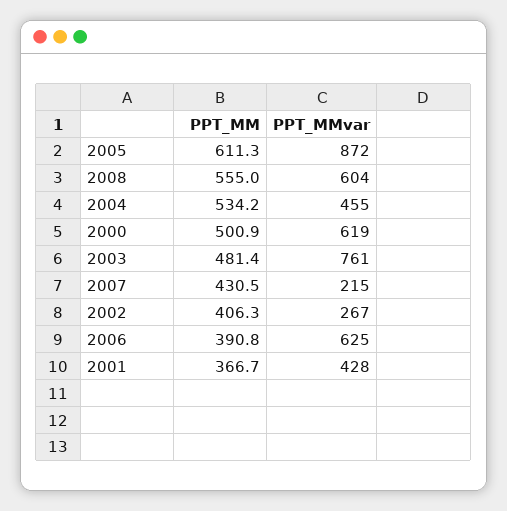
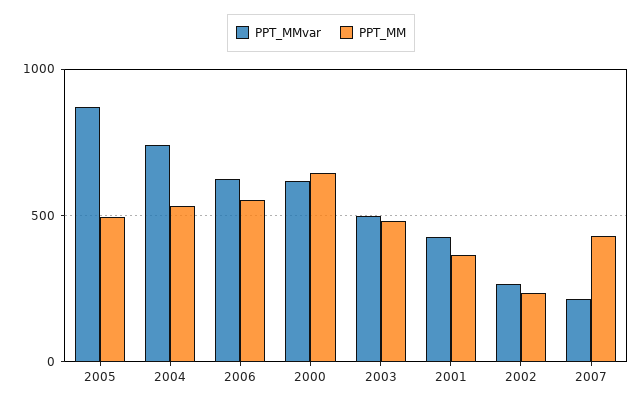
  {
    "PPT_MM": {
-     "2005": 611.3,
+     "2005": 500,
-     "2008": 555,
      "2004": 534.2,
-     "2000": 500.9,
+     "2000": 650,
      "2003": 481.4,
      "2007": 430.5,
-     "2002": 406.3,
+     "2002": 250,
-     "2006": 390.8,
+     "2006": 550,
      "2001": 366.7
    },
    "PPT_MMvar": {
      "2005": 872,
-     "2008": 604,
-     "2004": 455,
+     "2004": 750,
      "2000": 619,
-     "2003": 761,
+     "2003": 500,
      "2007": 215,
      "2002": 267,
      "2006": 625,
      "2001": 428
    }
  }

